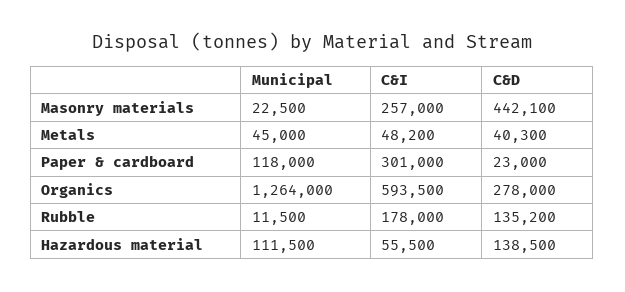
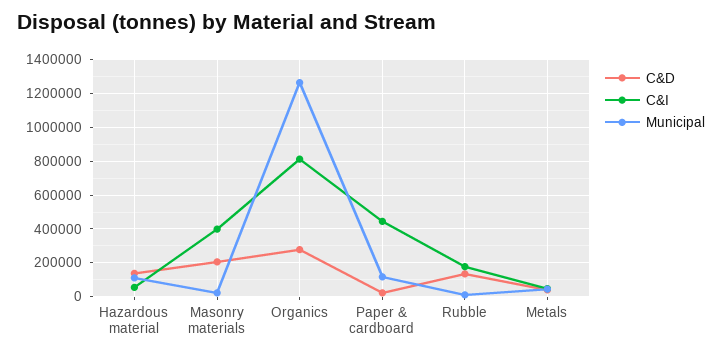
  {
    "Municipal": {
      "Masonry materials": 22500,
      "Metals": 45000,
      "Paper & cardboard": 118000,
      "Organics": 1264000,
      "Rubble": 11500,
      "Hazardous material": 111500
    },
    "C&I": {
-     "Masonry materials": 257000,
+     "Masonry materials": 400000,
      "Metals": 48200,
-     "Paper & cardboard": 301000,
+     "Paper & cardboard": 450000,
-     "Organics": 593500,
+     "Organics": 800000,
      "Rubble": 178000,
      "Hazardous material": 55500
    },
    "C&D": {
-     "Masonry materials": 442100,
+     "Masonry materials": 200000,
      "Metals": 40300,
      "Paper & cardboard": 23000,
      "Organics": 278000,
      "Rubble": 135200,
      "Hazardous material": 138500
    }
  }

